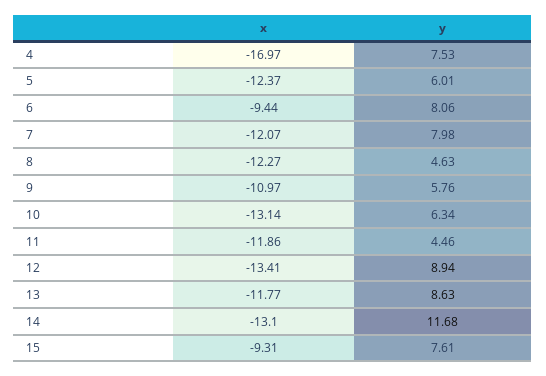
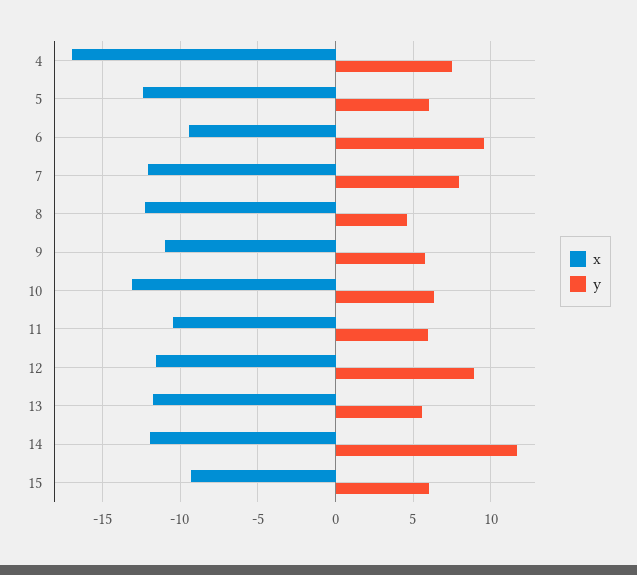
  {
    "x": {
      "4": -16.97,
      "5": -12.37,
      "6": -9.44,
      "7": -12.07,
      "8": -12.27,
      "9": -10.97,
      "10": -13.14,
-     "11": -11.86,
+     "11": -10.5,
-     "12": -13.41,
+     "12": -11.5,
      "13": -11.77,
-     "14": -13.1,
+     "14": -12,
      "15": -9.31
    },
    "y": {
      "4": 7.53,
      "5": 6.01,
-     "6": 8.06,
+     "6": 9.5,
      "7": 7.98,
      "8": 4.63,
      "9": 5.76,
      "10": 6.34,
-     "11": 4.46,
+     "11": 6,
      "12": 8.94,
-     "13": 8.63,
+     "13": 5.5,
      "14": 11.68,
-     "15": 7.61
+     "15": 6
    }
  }

